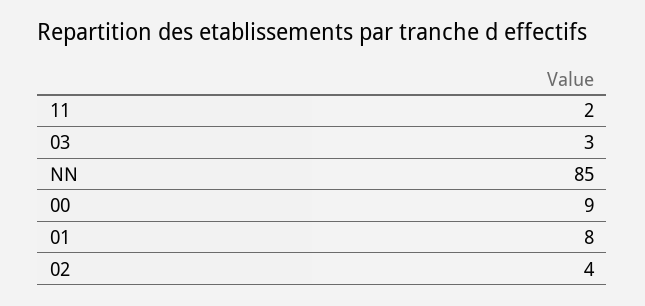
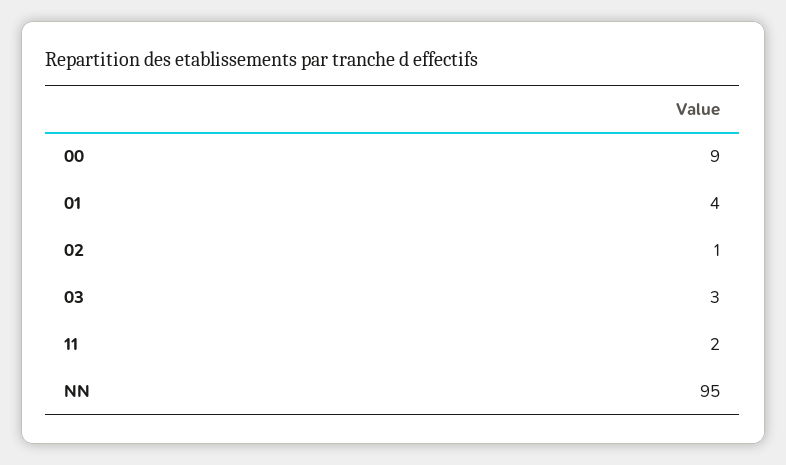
  {
    "11": 2,
    "03": 3,
-   "NN": 85,
+   "NN": 95,
    "00": 9,
-   "01": 8,
+   "01": 4,
-   "02": 4
+   "02": 1
  }

